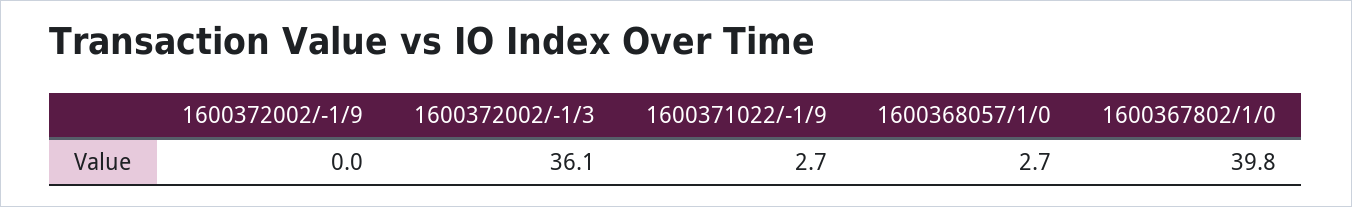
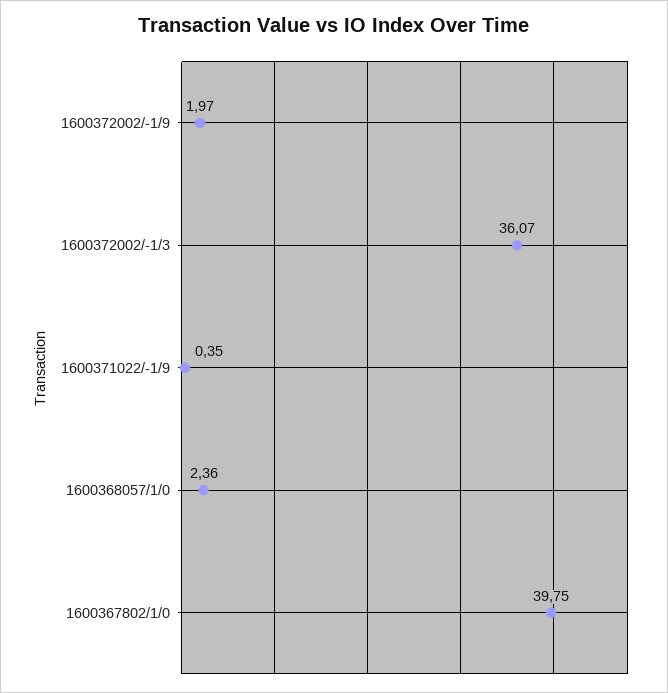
  {
-   "1600372002/-1/9": 0,
+   "1600372002/-1/9": 1.97,
    "1600372002/-1/3": 36.07,
-   "1600371022/-1/9": 2.7,
+   "1600371022/-1/9": 0.35,
-   "1600368057/1/0": 2.7,
+   "1600368057/1/0": 2.36,
    "1600367802/1/0": 39.75
  }

